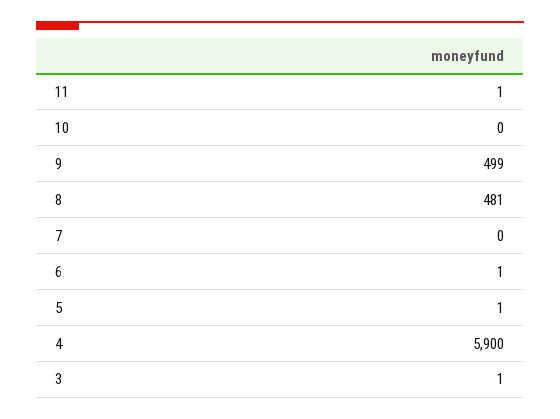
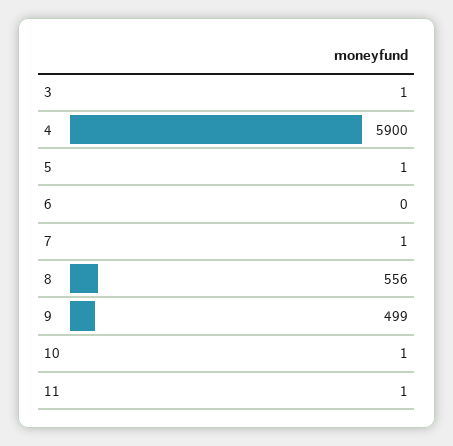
  {
    "11": 1,
-   "10": 0,
+   "10": 1,
    "9": 499,
-   "8": 481,
+   "8": 556,
-   "7": 0,
+   "7": 1,
-   "6": 1,
+   "6": 0,
    "5": 1,
    "4": 5900,
    "3": 1
  }

